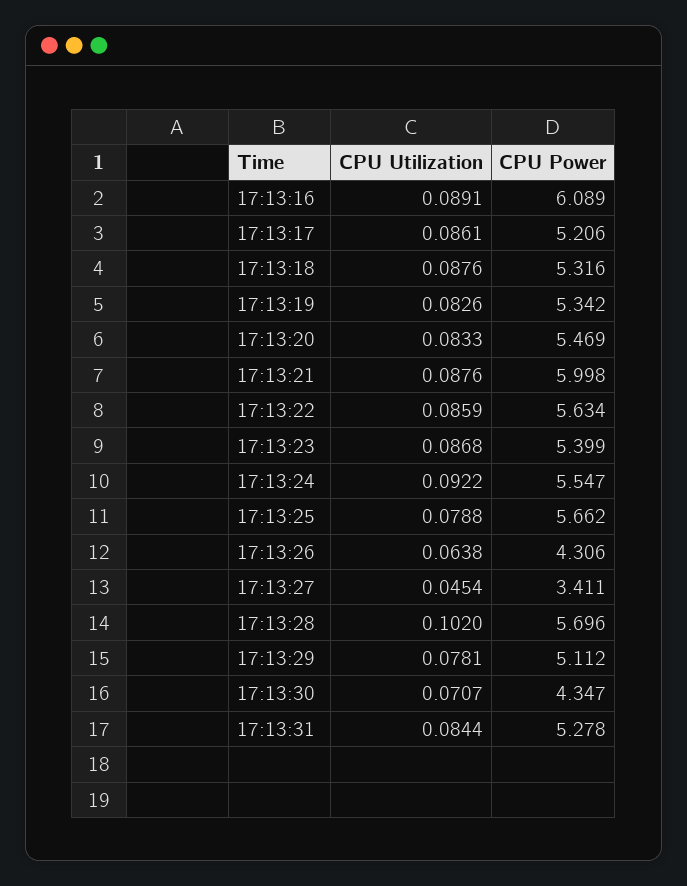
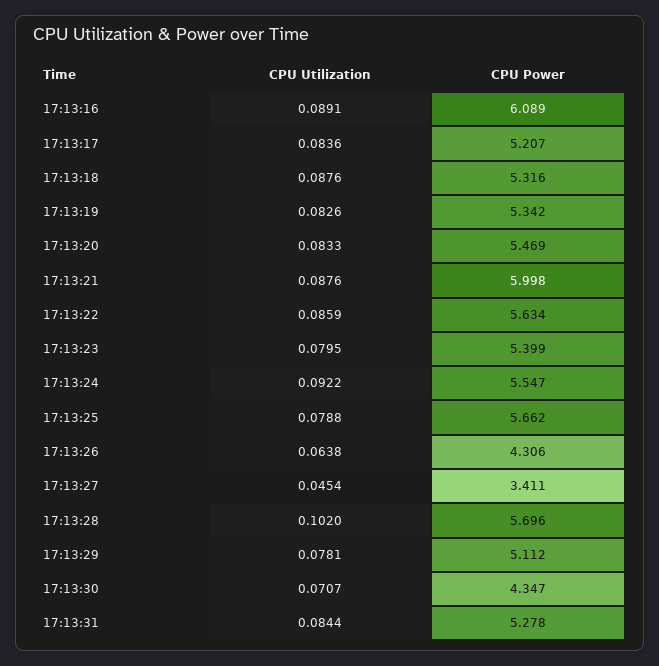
  {
    "CPU Utilization": {
      "17:13:16": 0.0891,
-     "17:13:17": 0.0861,
+     "17:13:17": 0.0836,
      "17:13:18": 0.0876,
      "17:13:19": 0.0826,
      "17:13:20": 0.0833,
      "17:13:21": 0.0876,
      "17:13:22": 0.0859,
-     "17:13:23": 0.0868,
+     "17:13:23": 0.0795,
      "17:13:24": 0.0922,
      "17:13:25": 0.0788,
      "17:13:26": 0.0638,
      "17:13:27": 0.0454,
      "17:13:28": 0.102,
      "17:13:29": 0.0781,
      "17:13:30": 0.0707,
      "17:13:31": 0.0844
    },
    "CPU Power": {
      "17:13:16": 6.089,
-     "17:13:17": 5.206,
+     "17:13:17": 5.207,
      "17:13:18": 5.316,
      "17:13:19": 5.342,
      "17:13:20": 5.469,
      "17:13:21": 5.998,
      "17:13:22": 5.634,
      "17:13:23": 5.399,
      "17:13:24": 5.547,
      "17:13:25": 5.662,
      "17:13:26": 4.306,
      "17:13:27": 3.411,
      "17:13:28": 5.696,
      "17:13:29": 5.112,
      "17:13:30": 4.347,
      "17:13:31": 5.278
    }
  }

